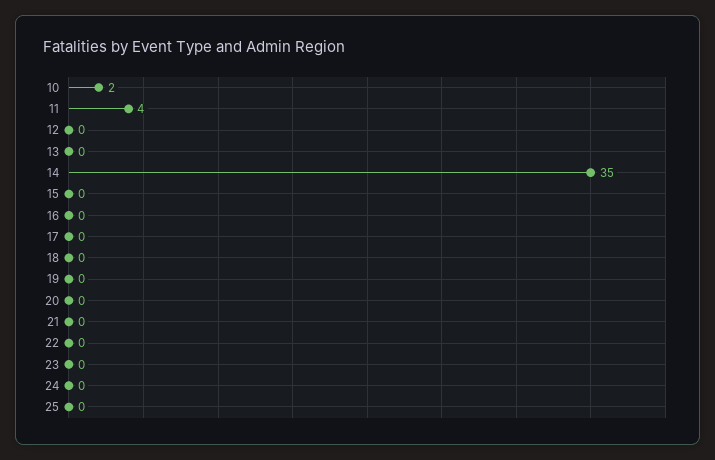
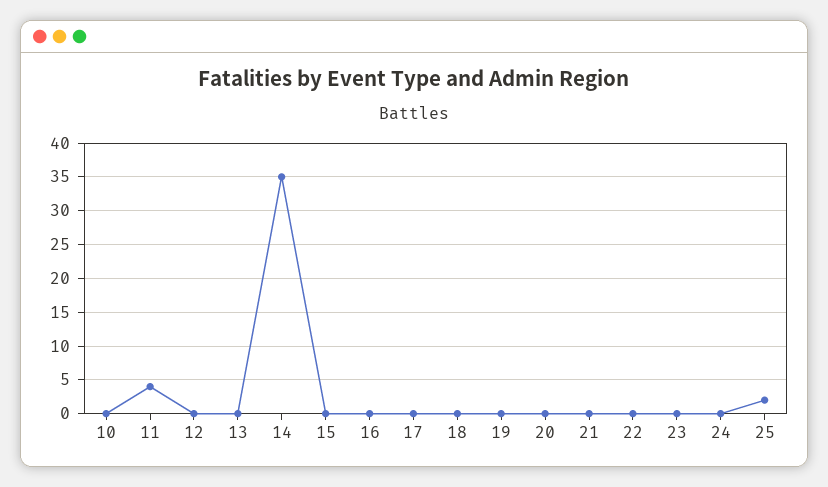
  {
-   "10": 2,
+   "10": 0,
    "11": 4,
    "12": 0,
    "13": 0,
    "14": 35,
    "15": 0,
    "16": 0,
    "17": 0,
    "18": 0,
    "19": 0,
    "20": 0,
    "21": 0,
    "22": 0,
    "23": 0,
    "24": 0,
-   "25": 0
+   "25": 2
  }

